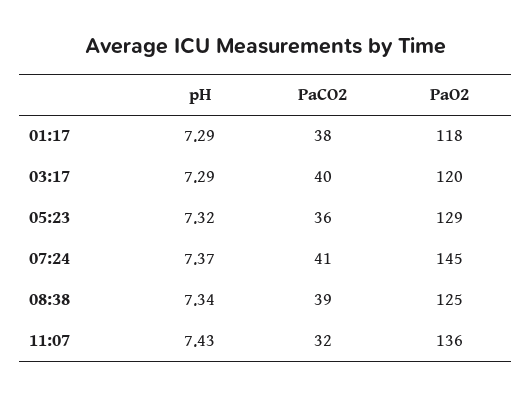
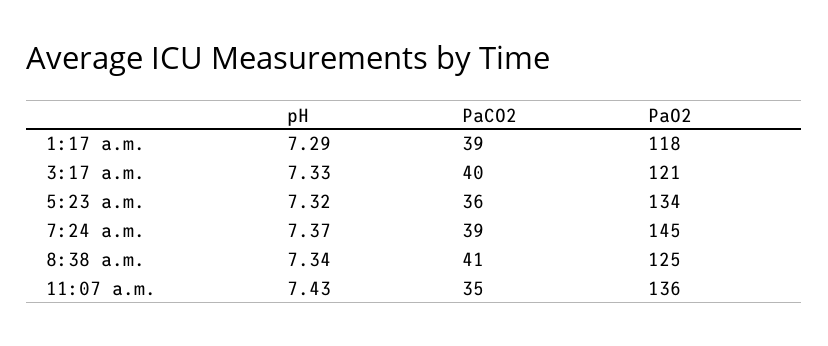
  {
    "pH": {
      "01:17": 7.29,
-     "03:17": 7.29,
+     "03:17": 7.33,
      "05:23": 7.32,
      "07:24": 7.37,
      "08:38": 7.34,
      "11:07": 7.43
    },
    "PaCO2": {
-     "01:17": 38,
+     "01:17": 39,
      "03:17": 40,
      "05:23": 36,
-     "07:24": 41,
+     "07:24": 39,
-     "08:38": 39,
+     "08:38": 41,
-     "11:07": 32
+     "11:07": 35
    },
    "PaO2": {
      "01:17": 118,
-     "03:17": 120,
+     "03:17": 121,
-     "05:23": 129,
+     "05:23": 134,
      "07:24": 145,
      "08:38": 125,
      "11:07": 136
    }
  }

